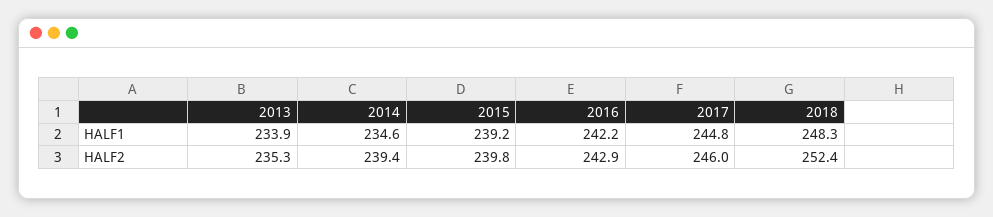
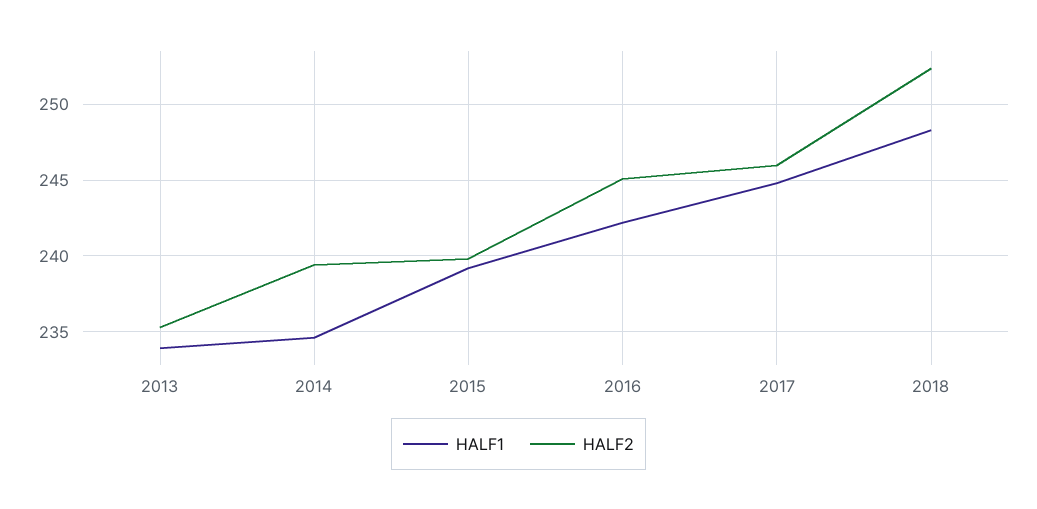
  {
    "HALF1": {
      "2013": 233.9,
      "2014": 234.6,
      "2015": 239.2,
      "2016": 242.2,
      "2017": 244.8,
      "2018": 248.3
    },
    "HALF2": {
      "2013": 235.3,
      "2014": 239.4,
      "2015": 239.8,
-     "2016": 242.9,
+     "2016": 245,
      "2017": 246,
      "2018": 252.4
    }
  }

